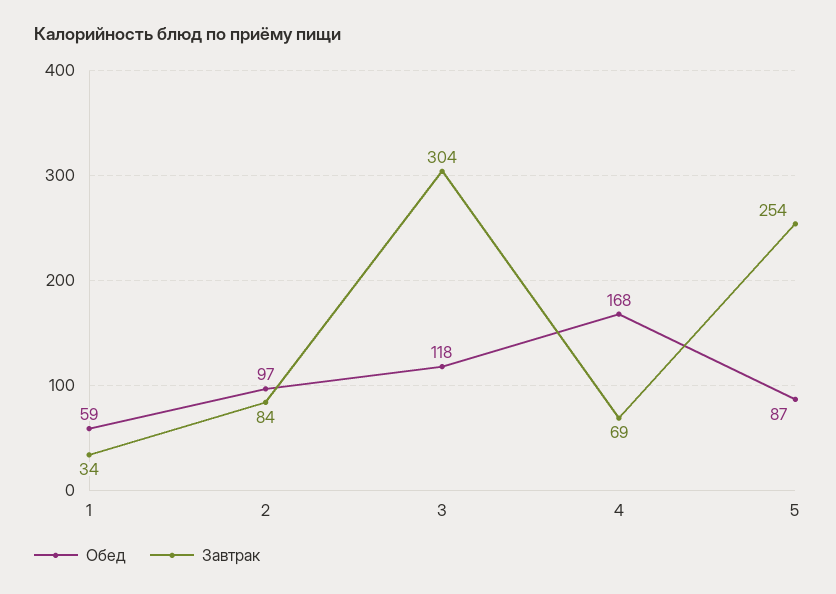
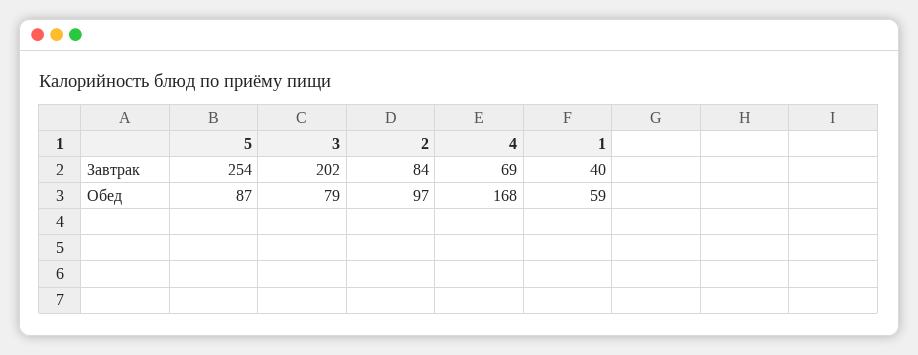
  {
    "Обед": {
      "1": 59,
      "2": 97,
-     "3": 118,
+     "3": 79,
      "4": 168,
      "5": 87
    },
    "Завтрак": {
-     "1": 34,
+     "1": 40,
      "2": 84,
-     "3": 304,
+     "3": 202,
      "4": 69,
      "5": 254
    }
  }

